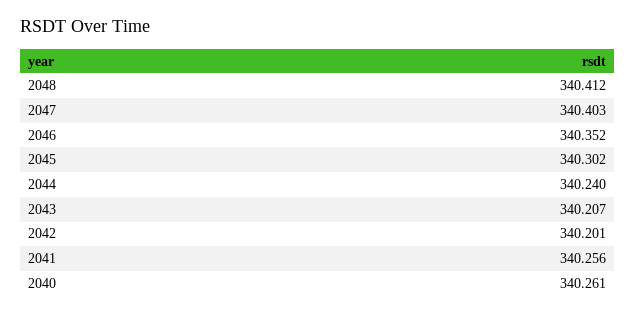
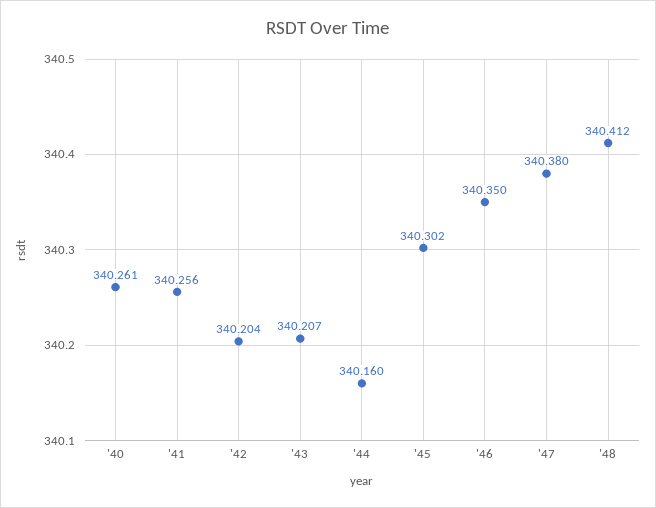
  {
    "2048": 340.412,
-   "2047": 340.403,
+   "2047": 340.38,
-   "2046": 340.352,
+   "2046": 340.35,
    "2045": 340.302,
-   "2044": 340.24,
+   "2044": 340.16,
    "2043": 340.207,
-   "2042": 340.201,
+   "2042": 340.204,
    "2041": 340.256,
    "2040": 340.261
  }

